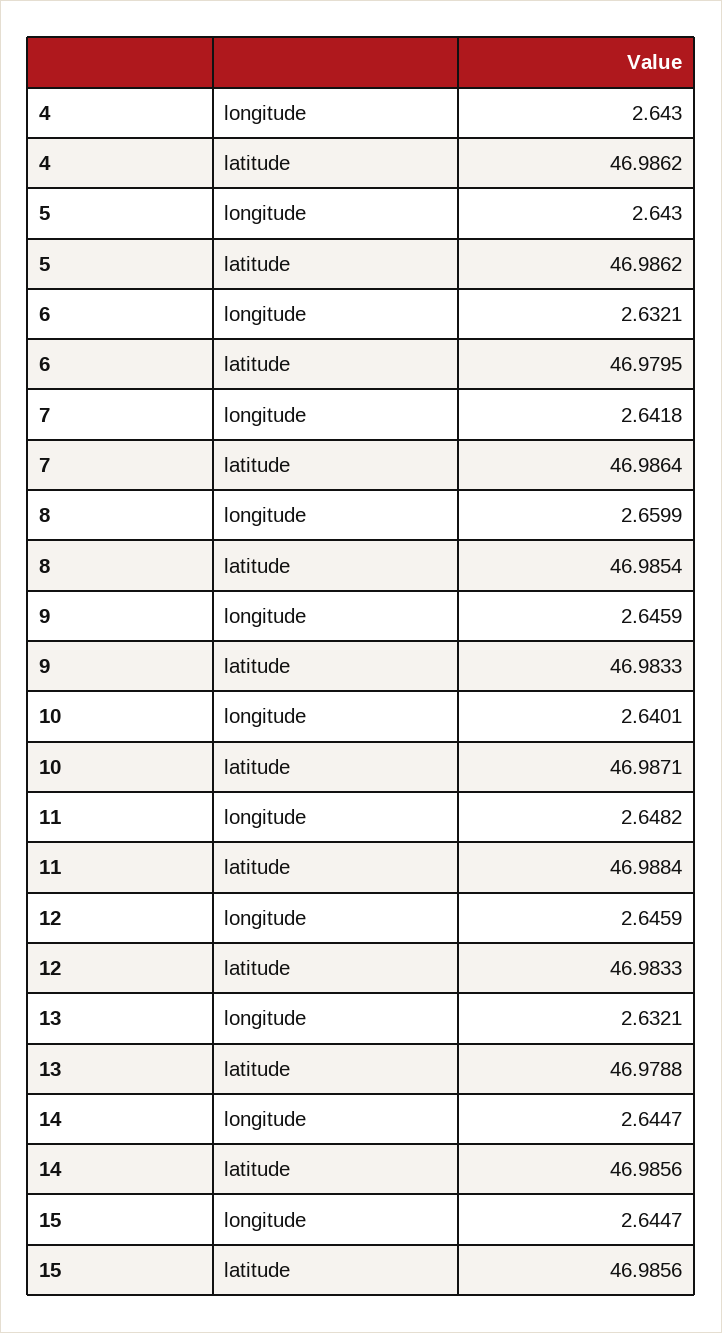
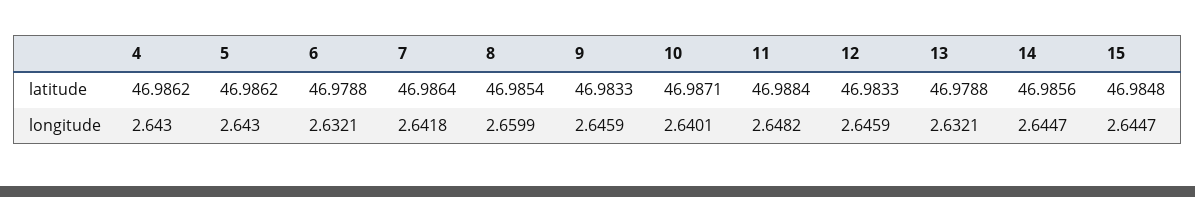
  {
    "4": {
      "longitude": 2.643,
      "latitude": 46.9862
    },
    "5": {
      "longitude": 2.643,
      "latitude": 46.9862
    },
    "6": {
      "longitude": 2.6321,
-     "latitude": 46.9795
+     "latitude": 46.9788
    },
    "7": {
      "longitude": 2.6418,
      "latitude": 46.9864
    },
    "8": {
      "longitude": 2.6599,
      "latitude": 46.9854
    },
    "9": {
      "longitude": 2.6459,
      "latitude": 46.9833
    },
    "10": {
      "longitude": 2.6401,
      "latitude": 46.9871
    },
    "11": {
      "longitude": 2.6482,
      "latitude": 46.9884
    },
    "12": {
      "longitude": 2.6459,
      "latitude": 46.9833
    },
    "13": {
      "longitude": 2.6321,
      "latitude": 46.9788
    },
    "14": {
      "longitude": 2.6447,
      "latitude": 46.9856
    },
    "15": {
      "longitude": 2.6447,
-     "latitude": 46.9856
+     "latitude": 46.9848
    }
  }

